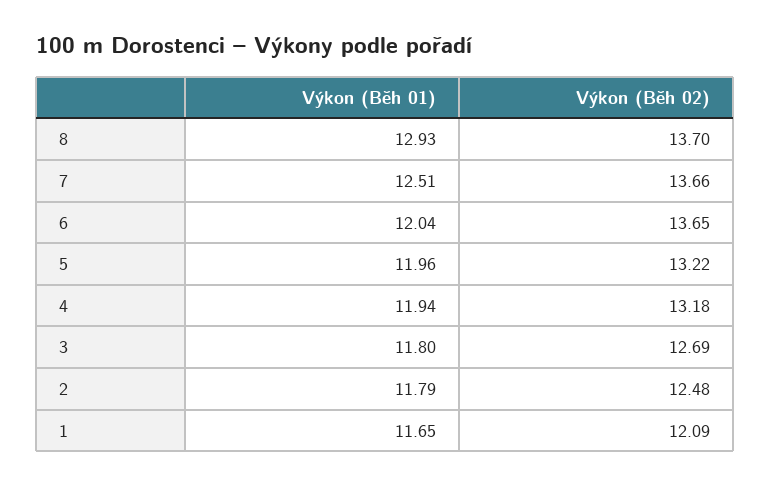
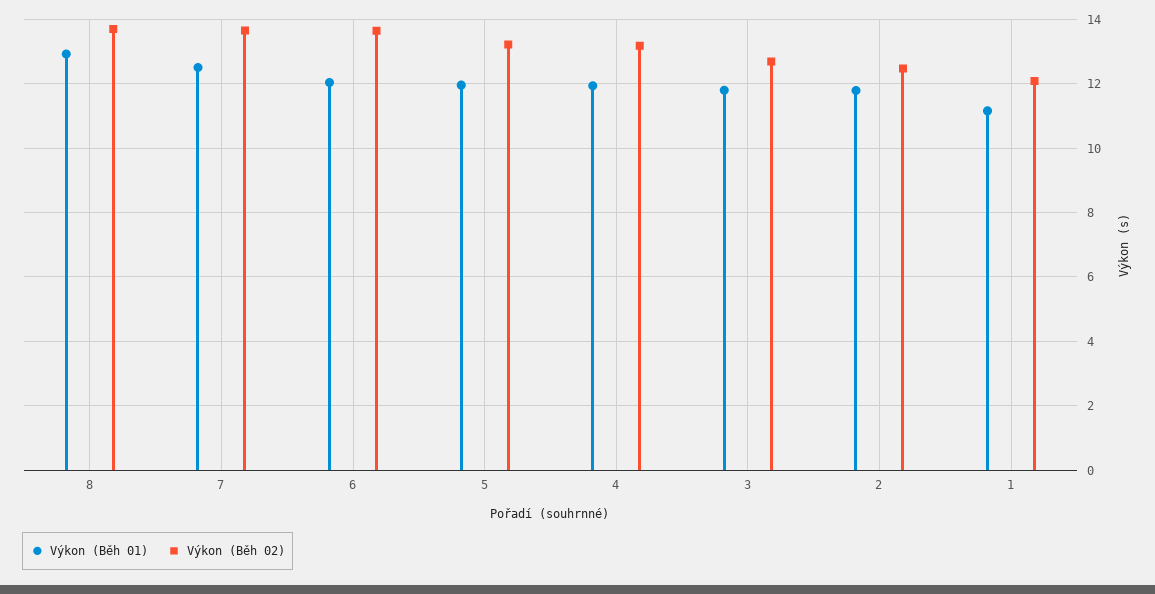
  {
    "Výkon (Běh 01)": {
      "8": 12.93,
      "7": 12.51,
      "6": 12.04,
      "5": 11.96,
      "4": 11.94,
      "3": 11.8,
      "2": 11.79,
-     "1": 11.65
+     "1": 11.2
    },
    "Výkon (Běh 02)": {
      "8": 13.7,
      "7": 13.66,
      "6": 13.65,
      "5": 13.22,
      "4": 13.18,
      "3": 12.69,
      "2": 12.48,
      "1": 12.09
    }
  }

